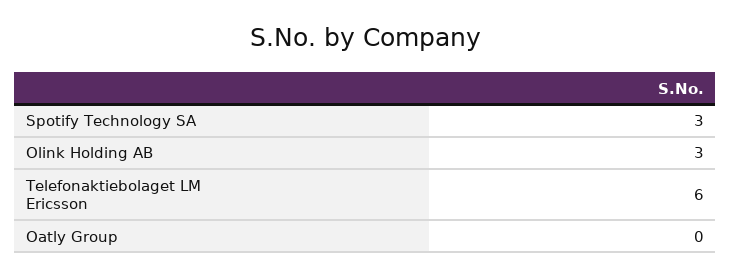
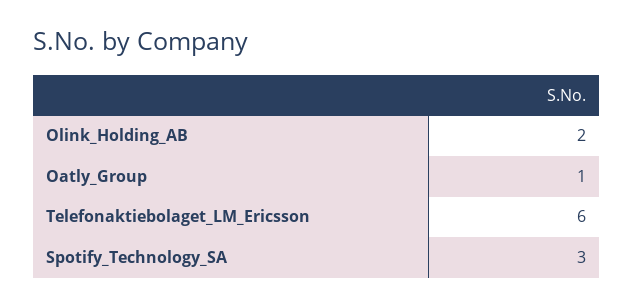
  {
    "Spotify Technology SA": 3,
-   "Olink Holding AB": 3,
+   "Olink Holding AB": 2,
    "Telefonaktiebolaget LM Ericsson": 6,
-   "Oatly Group": 0
+   "Oatly Group": 1
  }

